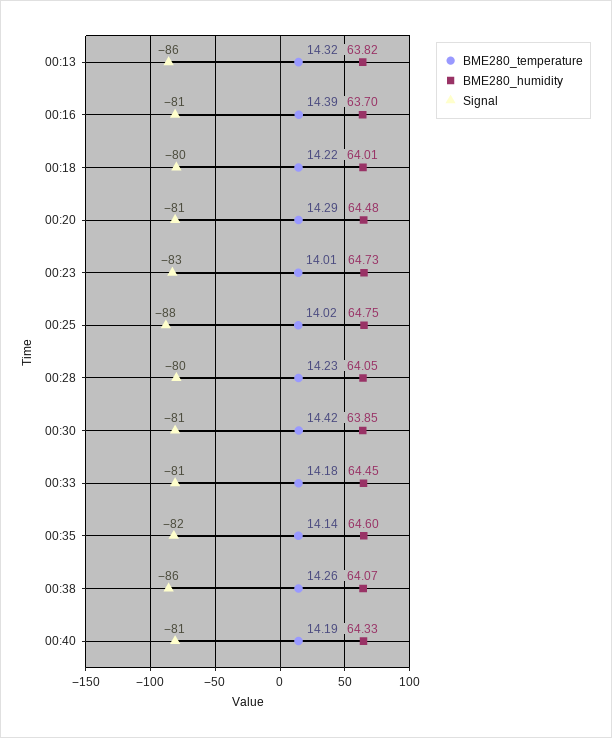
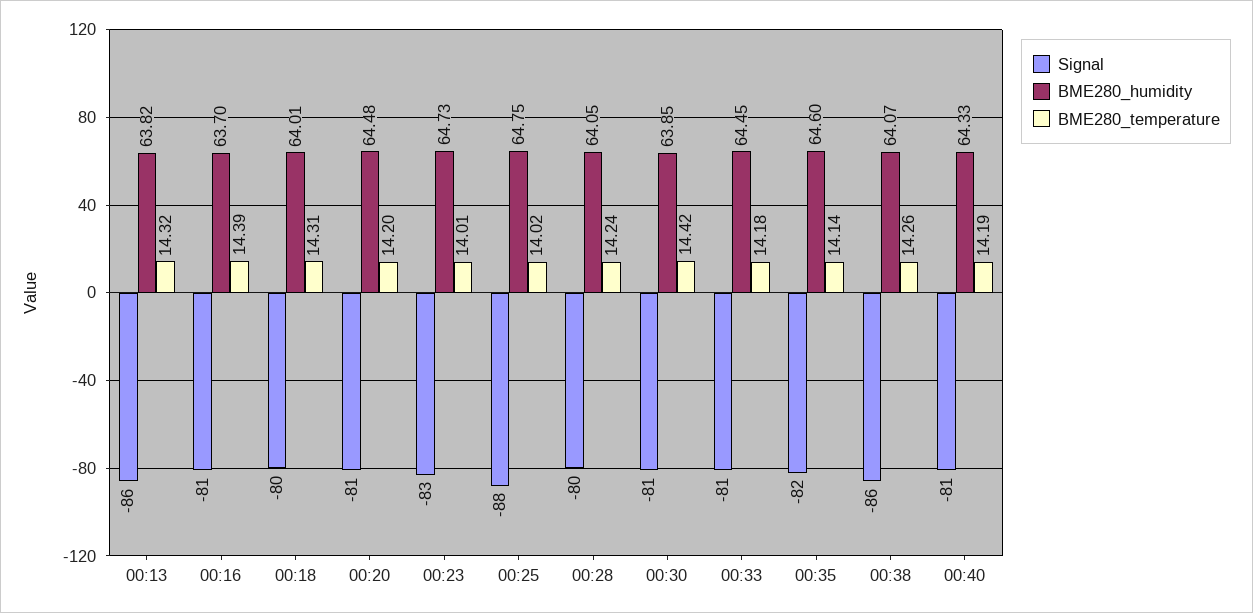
  {
    "BME280_temperature": {
      "00:13": 14.32,
      "00:16": 14.39,
-     "00:18": 14.22,
+     "00:18": 14.31,
-     "00:20": 14.29,
+     "00:20": 14.2,
      "00:23": 14.01,
      "00:25": 14.02,
-     "00:28": 14.23,
+     "00:28": 14.24,
      "00:30": 14.42,
      "00:33": 14.18,
      "00:35": 14.14,
      "00:38": 14.26,
      "00:40": 14.19
    },
    "BME280_humidity": {
      "00:13": 63.82,
      "00:16": 63.7,
      "00:18": 64.01,
      "00:20": 64.48,
      "00:23": 64.73,
      "00:25": 64.75,
      "00:28": 64.05,
      "00:30": 63.85,
      "00:33": 64.45,
      "00:35": 64.6,
      "00:38": 64.07,
      "00:40": 64.33
    },
    "Signal": {
      "00:13": -86,
      "00:16": -81,
      "00:18": -80,
      "00:20": -81,
      "00:23": -83,
      "00:25": -88,
      "00:28": -80,
      "00:30": -81,
      "00:33": -81,
      "00:35": -82,
      "00:38": -86,
      "00:40": -81
    }
  }

